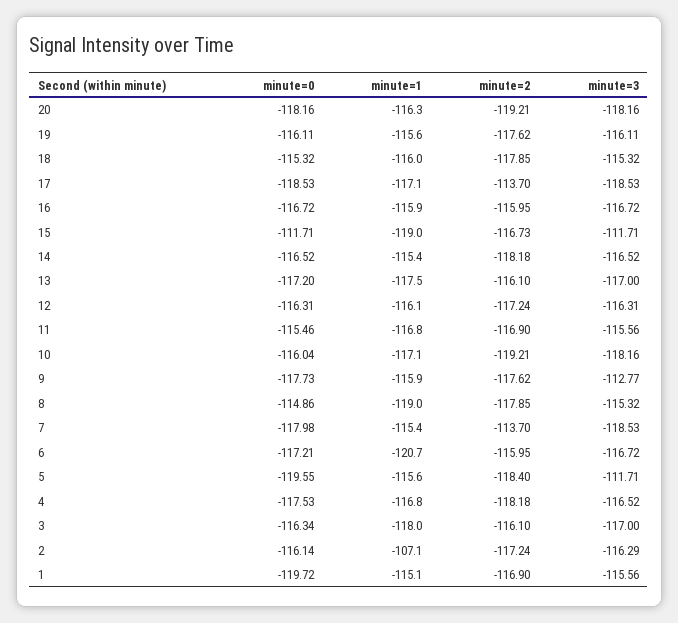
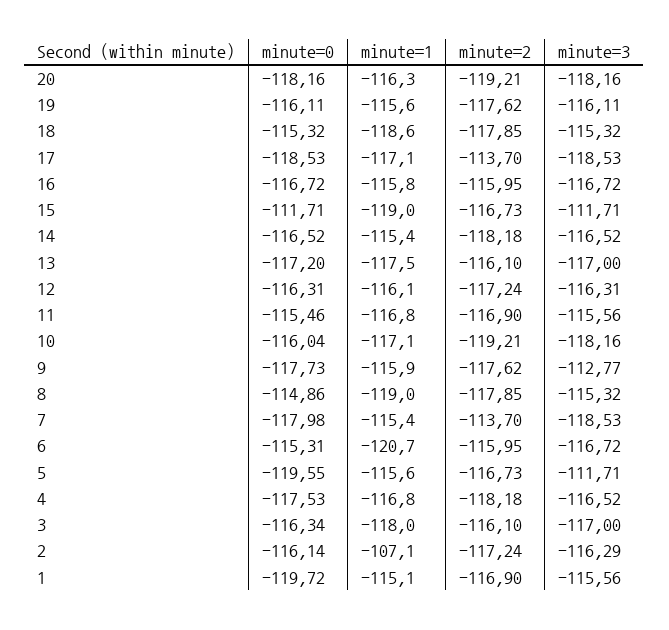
  {
    "minute=0": {
      "20": -118.16,
      "19": -116.11,
      "18": -115.32,
      "17": -118.53,
      "16": -116.72,
      "15": -111.71,
      "14": -116.52,
      "13": -117.2,
      "12": -116.31,
      "11": -115.46,
      "10": -116.04,
      "9": -117.73,
      "8": -114.86,
      "7": -117.98,
-     "6": -117.21,
+     "6": -115.31,
      "5": -119.55,
      "4": -117.53,
      "3": -116.34,
      "2": -116.14,
      "1": -119.72
    },
    "minute=1": {
      "20": -116.3,
      "19": -115.6,
-     "18": -116,
+     "18": -118.6,
      "17": -117.1,
-     "16": -115.9,
+     "16": -115.8,
      "15": -119,
      "14": -115.4,
      "13": -117.5,
      "12": -116.1,
      "11": -116.8,
      "10": -117.1,
      "9": -115.9,
      "8": -119,
      "7": -115.4,
      "6": -120.7,
      "5": -115.6,
      "4": -116.8,
      "3": -118,
      "2": -107.1,
      "1": -115.1
    },
    "minute=2": {
      "20": -119.21,
      "19": -117.62,
      "18": -117.85,
      "17": -113.7,
      "16": -115.95,
      "15": -116.73,
      "14": -118.18,
      "13": -116.1,
      "12": -117.24,
      "11": -116.9,
      "10": -119.21,
      "9": -117.62,
      "8": -117.85,
      "7": -113.7,
      "6": -115.95,
-     "5": -118.4,
+     "5": -116.73,
      "4": -118.18,
      "3": -116.1,
      "2": -117.24,
      "1": -116.9
    },
    "minute=3": {
      "20": -118.16,
      "19": -116.11,
      "18": -115.32,
      "17": -118.53,
      "16": -116.72,
      "15": -111.71,
      "14": -116.52,
      "13": -117,
      "12": -116.31,
      "11": -115.56,
      "10": -118.16,
      "9": -112.77,
      "8": -115.32,
      "7": -118.53,
      "6": -116.72,
      "5": -111.71,
      "4": -116.52,
      "3": -117,
      "2": -116.29,
      "1": -115.56
    }
  }

